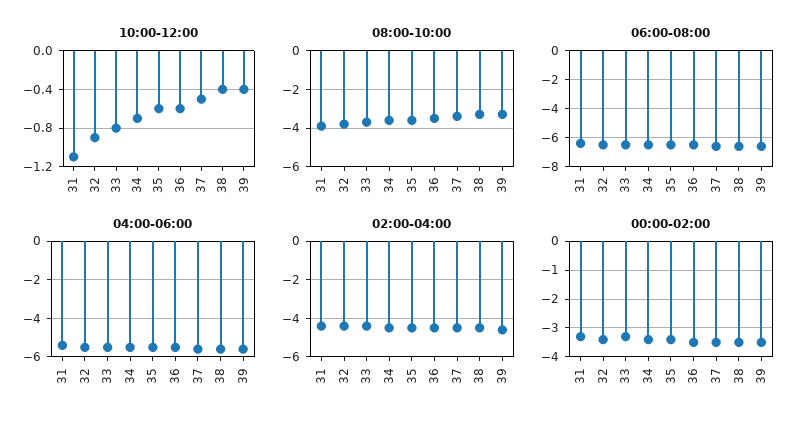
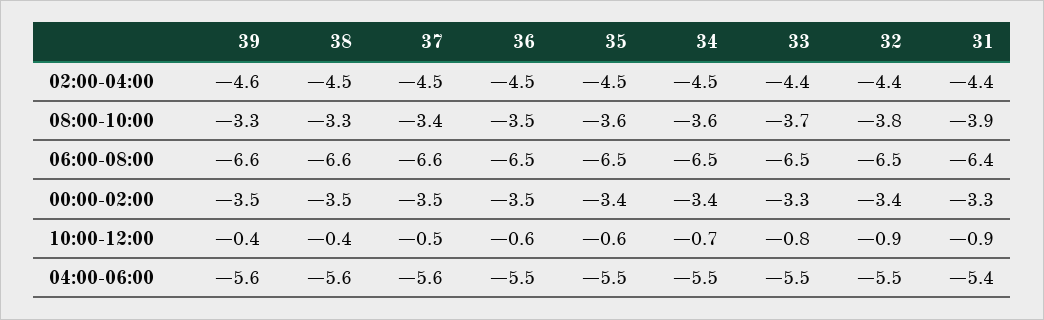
  {
    "10:00-12:00": {
-     "31": -1.1,
+     "31": -0.9,
      "32": -0.9,
      "33": -0.8,
      "34": -0.7,
      "35": -0.6,
      "36": -0.6,
      "37": -0.5,
      "38": -0.4,
      "39": -0.4
    },
    "08:00-10:00": {
      "31": -3.9,
      "32": -3.8,
      "33": -3.7,
      "34": -3.6,
      "35": -3.6,
      "36": -3.5,
      "37": -3.4,
      "38": -3.3,
      "39": -3.3
    },
    "06:00-08:00": {
      "31": -6.4,
      "32": -6.5,
      "33": -6.5,
      "34": -6.5,
      "35": -6.5,
      "36": -6.5,
      "37": -6.6,
      "38": -6.6,
      "39": -6.6
    },
    "04:00-06:00": {
      "31": -5.4,
      "32": -5.5,
      "33": -5.5,
      "34": -5.5,
      "35": -5.5,
      "36": -5.5,
      "37": -5.6,
      "38": -5.6,
      "39": -5.6
    },
    "02:00-04:00": {
      "31": -4.4,
      "32": -4.4,
      "33": -4.4,
      "34": -4.5,
      "35": -4.5,
      "36": -4.5,
      "37": -4.5,
      "38": -4.5,
      "39": -4.6
    },
    "00:00-02:00": {
      "31": -3.3,
      "32": -3.4,
      "33": -3.3,
      "34": -3.4,
      "35": -3.4,
      "36": -3.5,
      "37": -3.5,
      "38": -3.5,
      "39": -3.5
    }
  }

